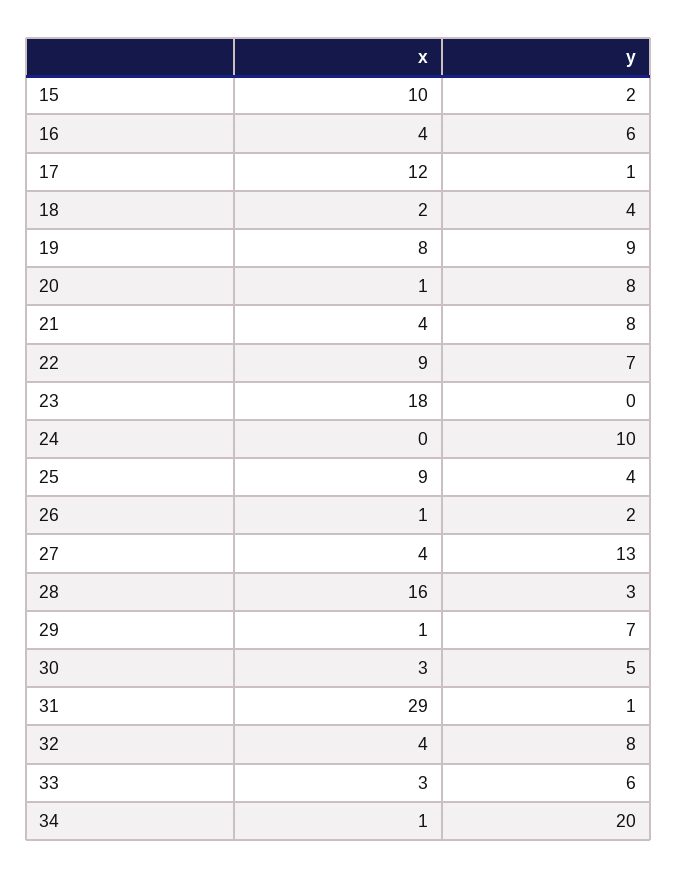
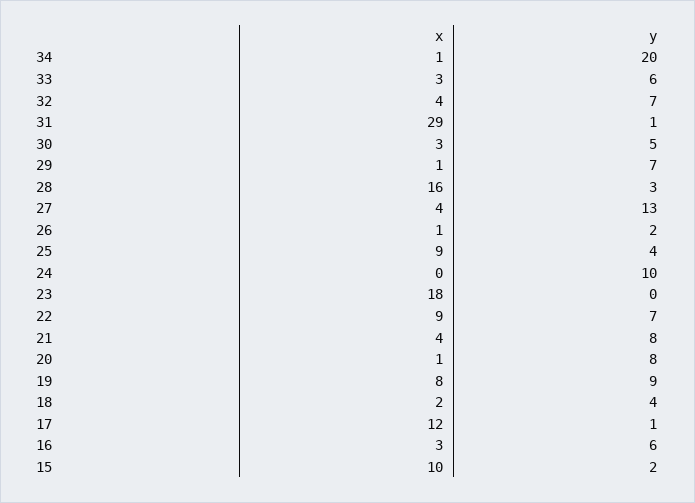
  {
    "x": {
      "15": 10,
-     "16": 4,
+     "16": 3,
      "17": 12,
      "18": 2,
      "19": 8,
      "20": 1,
      "21": 4,
      "22": 9,
      "23": 18,
      "24": 0,
      "25": 9,
      "26": 1,
      "27": 4,
      "28": 16,
      "29": 1,
      "30": 3,
      "31": 29,
      "32": 4,
      "33": 3,
      "34": 1
    },
    "y": {
      "15": 2,
      "16": 6,
      "17": 1,
      "18": 4,
      "19": 9,
      "20": 8,
      "21": 8,
      "22": 7,
      "23": 0,
      "24": 10,
      "25": 4,
      "26": 2,
      "27": 13,
      "28": 3,
      "29": 7,
      "30": 5,
      "31": 1,
-     "32": 8,
+     "32": 7,
      "33": 6,
      "34": 20
    }
  }

